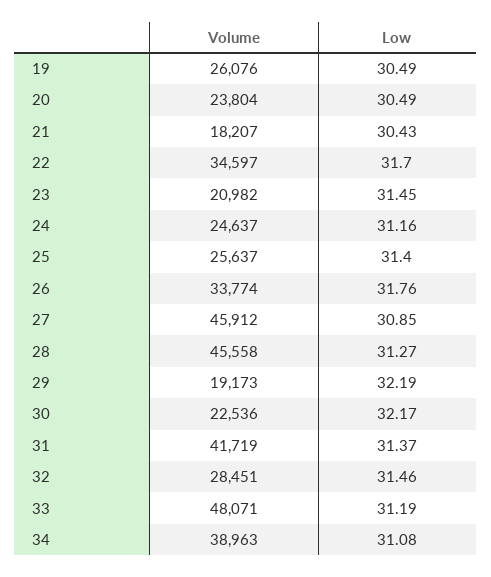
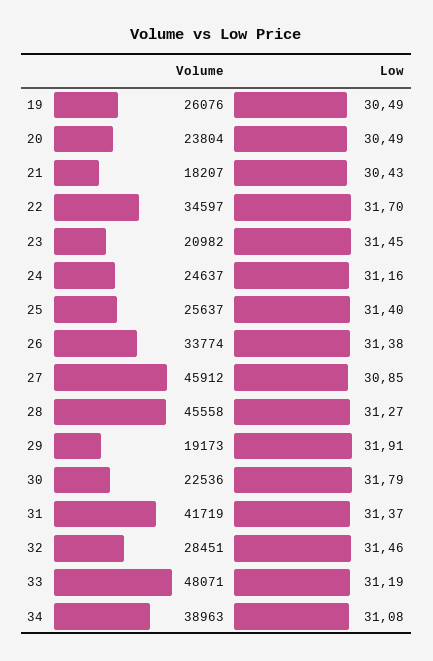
  {
    "Volume": {
      "19": 26076,
      "20": 23804,
      "21": 18207,
      "22": 34597,
      "23": 20982,
      "24": 24637,
      "25": 25637,
      "26": 33774,
      "27": 45912,
      "28": 45558,
      "29": 19173,
      "30": 22536,
      "31": 41719,
      "32": 28451,
      "33": 48071,
      "34": 38963
    },
    "Low": {
      "19": 30.49,
      "20": 30.49,
      "21": 30.43,
      "22": 31.7,
      "23": 31.45,
      "24": 31.16,
      "25": 31.4,
-     "26": 31.76,
+     "26": 31.38,
      "27": 30.85,
      "28": 31.27,
-     "29": 32.19,
+     "29": 31.91,
-     "30": 32.17,
+     "30": 31.79,
      "31": 31.37,
      "32": 31.46,
      "33": 31.19,
      "34": 31.08
    }
  }

